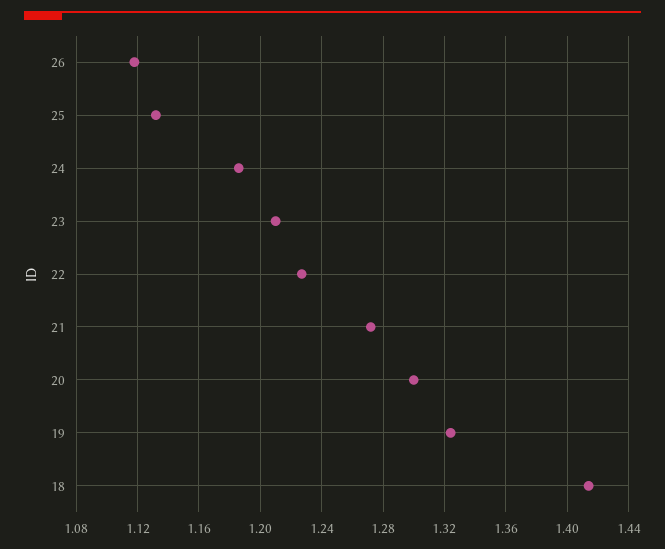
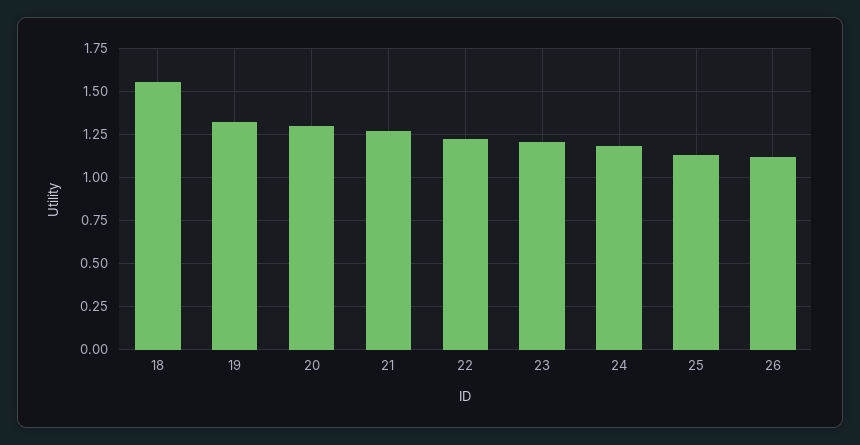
  {
    "26": 1.12,
    "25": 1.13,
    "24": 1.185,
    "23": 1.21,
    "22": 1.225,
    "21": 1.27,
    "20": 1.3,
    "19": 1.325,
-   "18": 1.415
+   "18": 1.55
  }

